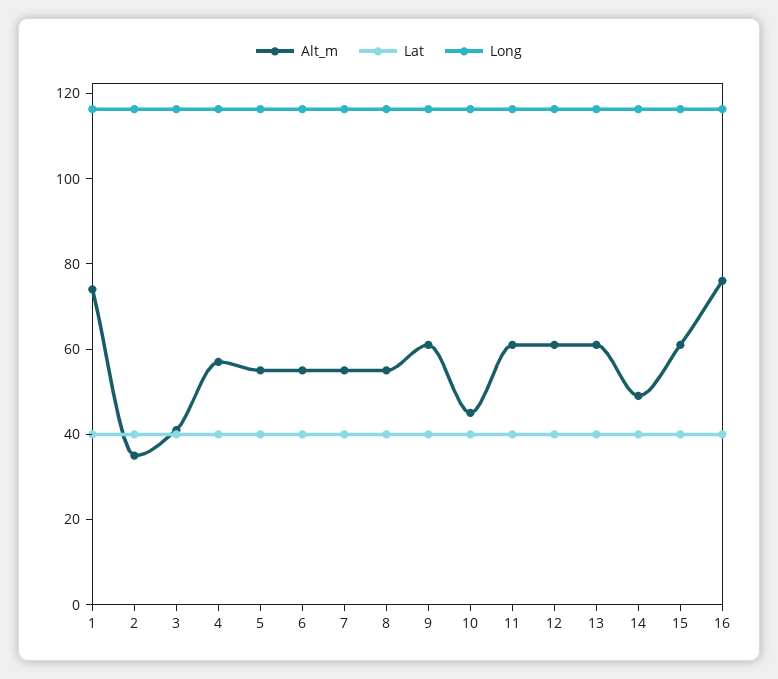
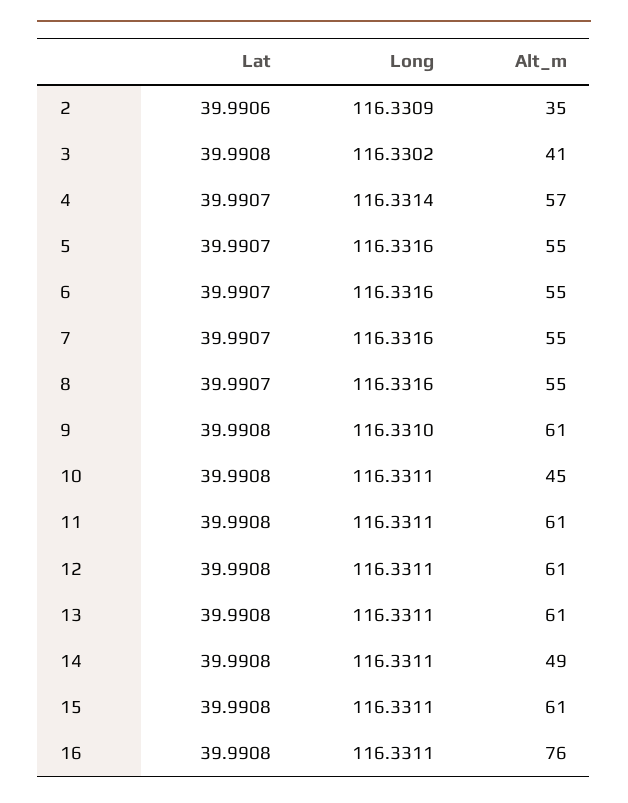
  {
    "Alt_m": {
-     "1": 75,
      "2": 35,
      "3": 41,
      "4": 57,
      "5": 55,
      "6": 55,
      "7": 55,
      "8": 55,
      "9": 61,
      "10": 45,
      "11": 61,
      "12": 61,
      "13": 61,
      "14": 49,
      "15": 61,
      "16": 76
    },
    "Lat": {
-     "1": 40,
      "2": 39.9906,
      "3": 39.9908,
      "4": 39.9907,
      "5": 39.9907,
      "6": 39.9907,
      "7": 39.9907,
      "8": 39.9907,
      "9": 39.9908,
      "10": 39.9908,
      "11": 39.9908,
      "12": 39.9908,
      "13": 39.9908,
      "14": 39.9908,
      "15": 39.9908,
      "16": 39.9908
    },
    "Long": {
-     "1": 115,
      "2": 116.3309,
      "3": 116.3302,
      "4": 116.3314,
      "5": 116.3316,
      "6": 116.3316,
      "7": 116.3316,
      "8": 116.3316,
      "9": 116.331,
      "10": 116.3311,
      "11": 116.3311,
      "12": 116.3311,
      "13": 116.3311,
      "14": 116.3311,
      "15": 116.3311,
      "16": 116.3311
    }
  }

